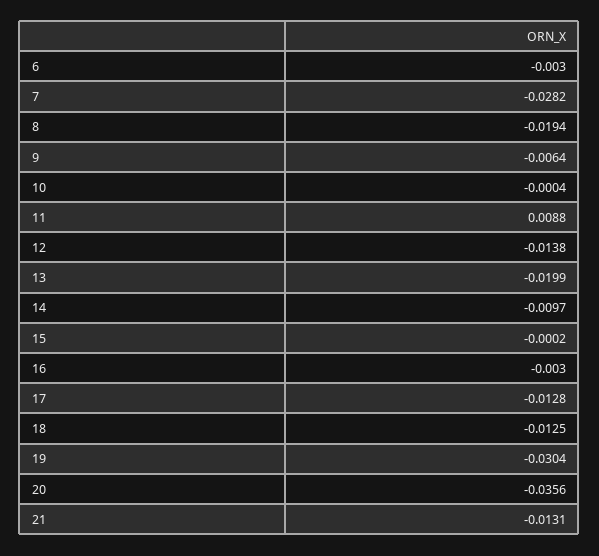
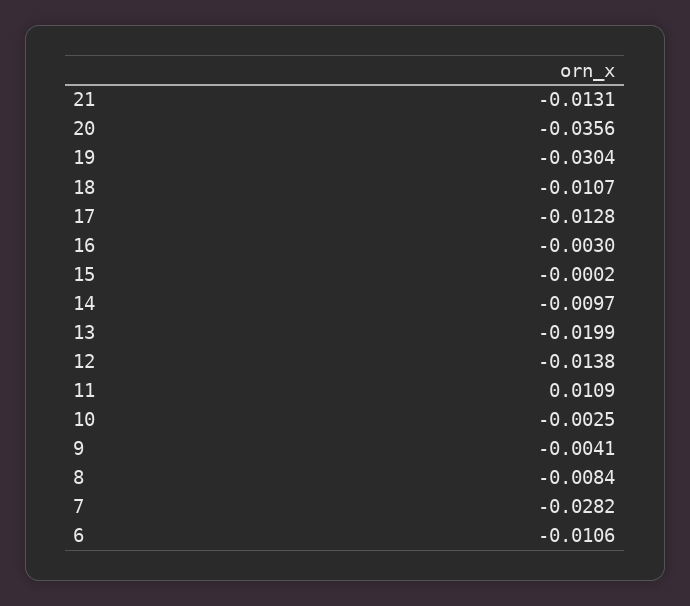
  {
-   "6": -0.003,
+   "6": -0.0106,
    "7": -0.0282,
-   "8": -0.0194,
+   "8": -0.0084,
-   "9": -0.0064,
+   "9": -0.0041,
-   "10": -0.0004,
+   "10": -0.0025,
-   "11": 0.0088,
+   "11": 0.0109,
    "12": -0.0138,
    "13": -0.0199,
    "14": -0.0097,
    "15": -0.0002,
    "16": -0.003,
    "17": -0.0128,
-   "18": -0.0125,
+   "18": -0.0107,
    "19": -0.0304,
    "20": -0.0356,
    "21": -0.0131
  }

